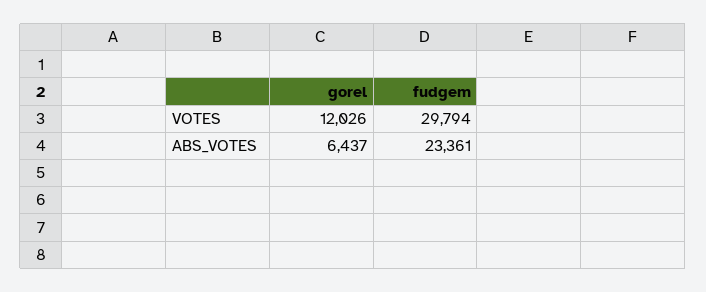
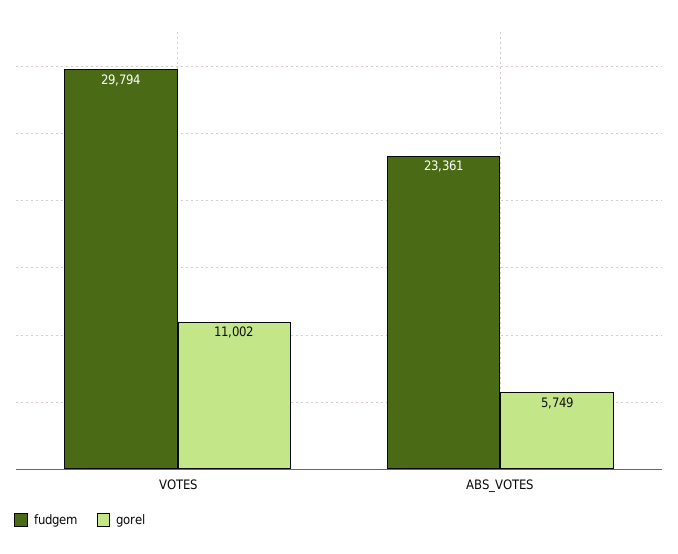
  {
    "gorel": {
-     "VOTES": 12026,
+     "VOTES": 11002,
-     "ABS_VOTES": 6437
+     "ABS_VOTES": 5749
    },
    "fudgem": {
      "VOTES": 29794,
      "ABS_VOTES": 23361
    }
  }

